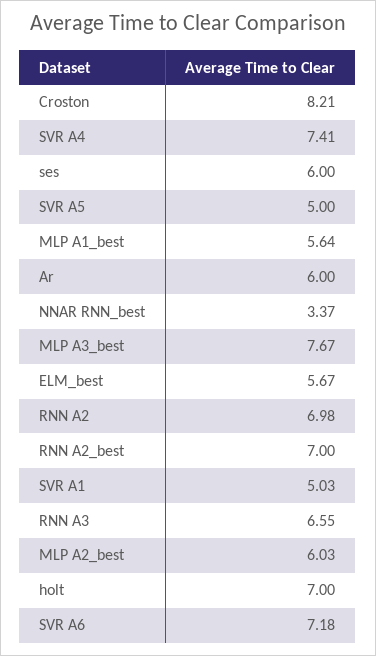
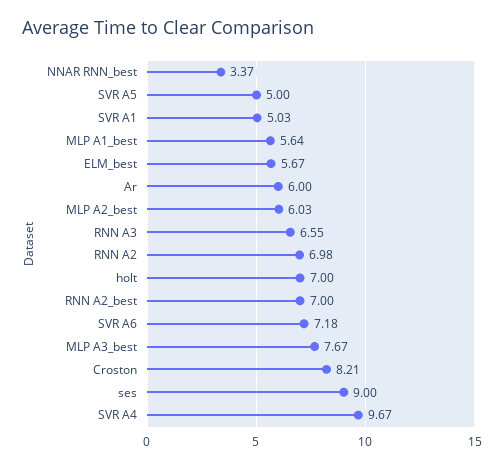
  {
    "Croston": 8.21,
-   "SVR A4": 7.41,
+   "SVR A4": 9.67,
-   "ses": 6,
+   "ses": 9,
    "SVR A5": 5,
    "MLP A1_best": 5.64,
    "Ar": 6,
    "NNAR RNN_best": 3.37,
    "MLP A3_best": 7.67,
    "ELM_best": 5.67,
    "RNN A2": 6.98,
    "RNN A2_best": 7,
    "SVR A1": 5.03,
    "RNN A3": 6.55,
    "MLP A2_best": 6.03,
    "holt": 7,
    "SVR A6": 7.18
  }

